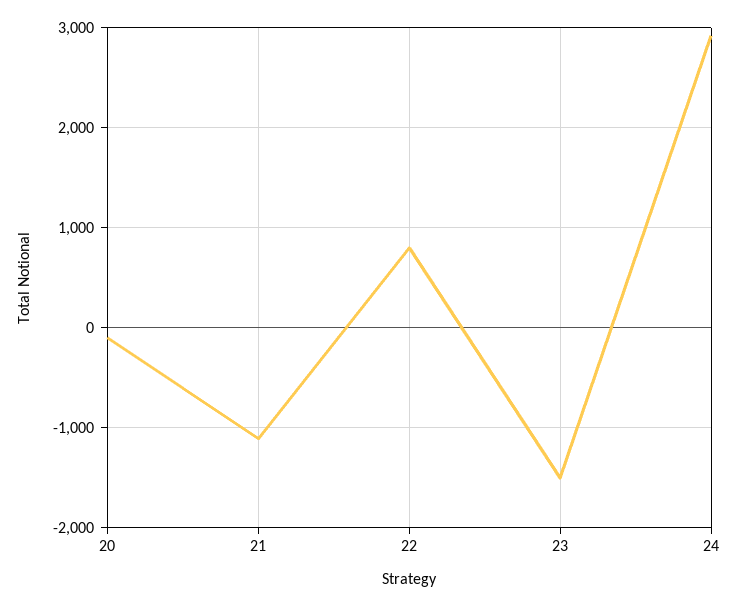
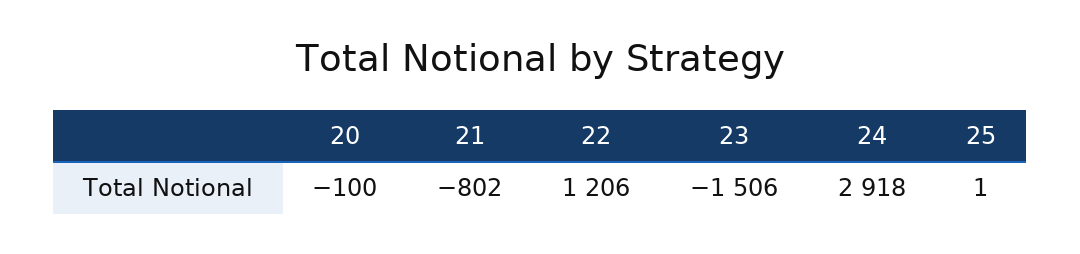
  {
    "20": -100,
-   "21": -1100,
+   "21": -802,
-   "22": 800,
+   "22": 1206,
    "23": -1506,
-   "24": 2918
+   "24": 2918,
+   "25": 1
  }

